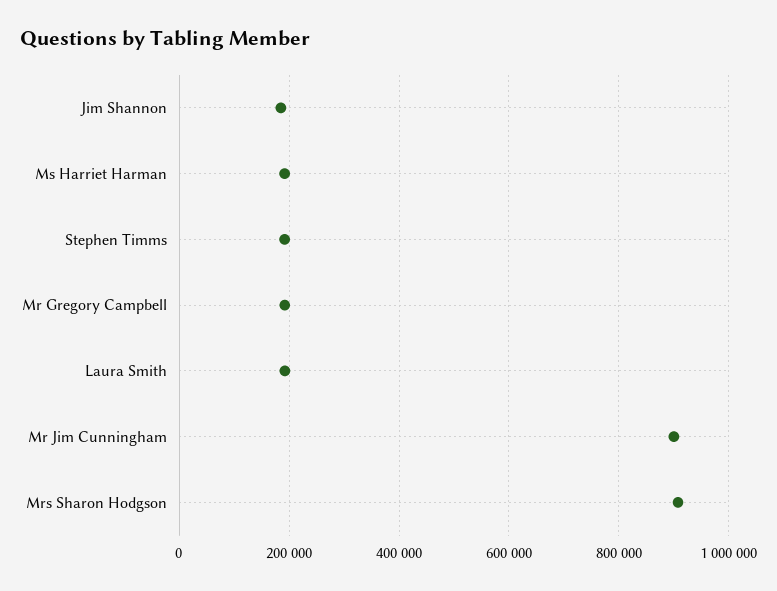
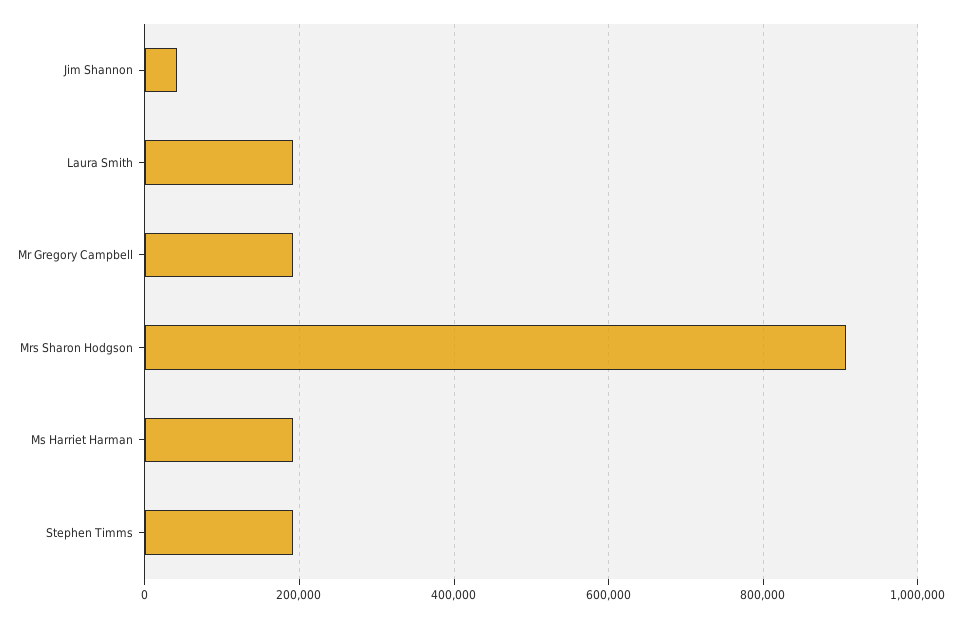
  {
-   "Jim Shannon": 180000,
+   "Jim Shannon": 40000,
    "Ms Harriet Harman": 200000,
    "Stephen Timms": 200000,
    "Mr Gregory Campbell": 200000,
    "Laura Smith": 200000,
-   "Mr Jim Cunningham": 900000,
    "Mrs Sharon Hodgson": 900000
  }

